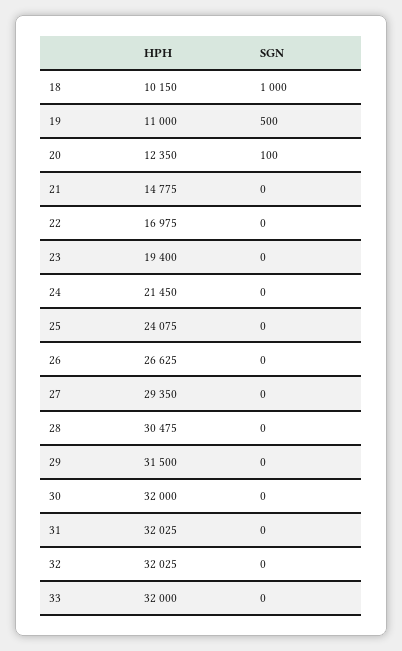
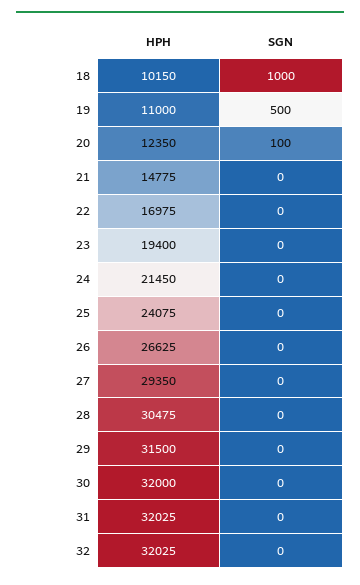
  {
    "HPH": {
      "18": 10150,
      "19": 11000,
      "20": 12350,
      "21": 14775,
      "22": 16975,
      "23": 19400,
      "24": 21450,
      "25": 24075,
      "26": 26625,
      "27": 29350,
      "28": 30475,
      "29": 31500,
      "30": 32000,
      "31": 32025,
-     "32": 32025,
+     "32": 32025
-     "33": 32000
    },
    "SGN": {
      "18": 1000,
      "19": 500,
      "20": 100,
      "21": 0,
      "22": 0,
      "23": 0,
      "24": 0,
      "25": 0,
      "26": 0,
      "27": 0,
      "28": 0,
      "29": 0,
      "30": 0,
      "31": 0,
-     "32": 0,
+     "32": 0
-     "33": 0
    }
  }

